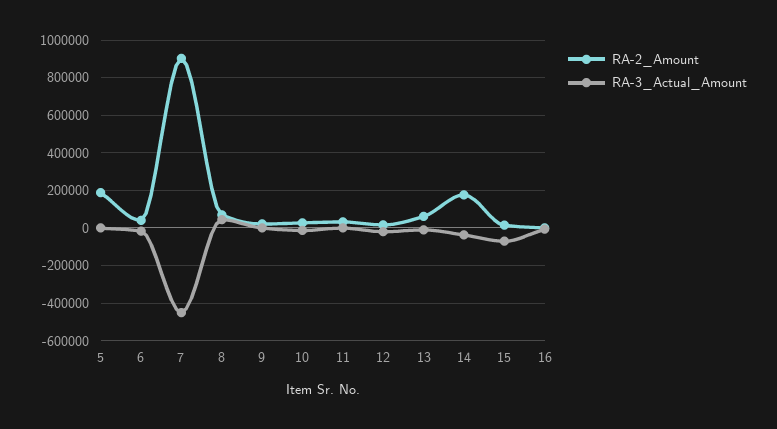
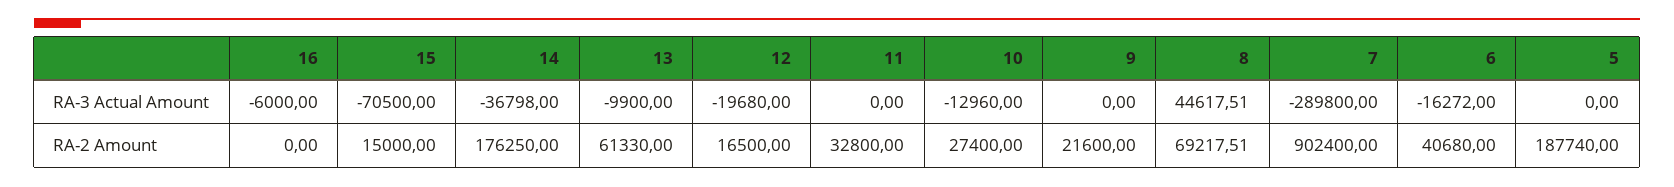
  {
    "RA-2_Amount": {
      "5": 187740,
      "6": 40680,
      "7": 902400,
      "8": 69217.51,
      "9": 21600,
      "10": 27400,
      "11": 32800,
      "12": 16500,
      "13": 61330,
      "14": 176250,
      "15": 15000,
      "16": 0
    },
    "RA-3_Actual_Amount": {
      "5": 0,
      "6": -16272,
-     "7": -450000,
+     "7": -289800,
      "8": 44617.51,
      "9": 0,
      "10": -12960,
      "11": 0,
      "12": -19680,
      "13": -9900,
      "14": -36798,
      "15": -70500,
      "16": -6000
    }
  }

